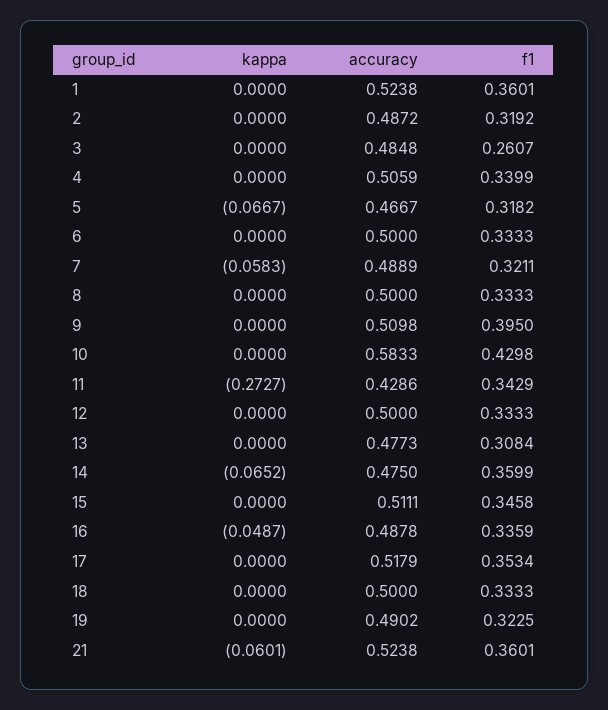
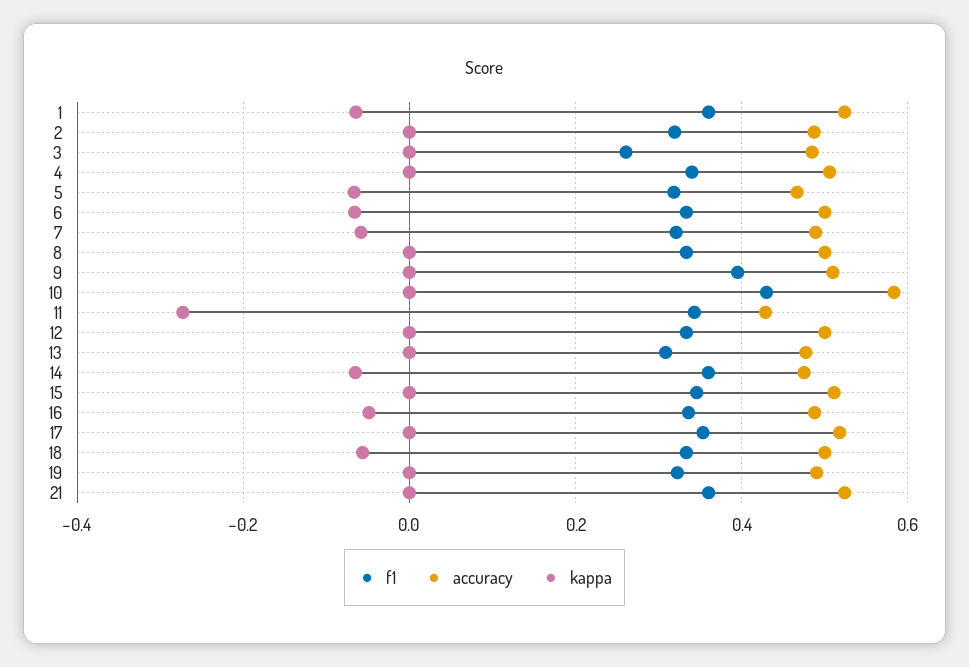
  {
    "kappa": {
-     "1": 0,
+     "1": -0.06,
      "2": 0,
      "3": 0,
      "4": 0,
      "5": -0.0667,
-     "6": 0,
+     "6": -0.06,
      "7": -0.0583,
      "8": 0,
      "9": 0,
      "10": 0,
      "11": -0.2727,
      "12": 0,
      "13": 0,
      "14": -0.0652,
      "15": 0,
      "16": -0.0487,
      "17": 0,
-     "18": 0,
+     "18": -0.06,
      "19": 0,
-     "21": -0.0601
+     "21": 0
    },
    "accuracy": {
      "1": 0.5238,
      "2": 0.4872,
      "3": 0.4848,
      "4": 0.5059,
      "5": 0.4667,
      "6": 0.5,
      "7": 0.4889,
      "8": 0.5,
      "9": 0.5098,
      "10": 0.5833,
      "11": 0.4286,
      "12": 0.5,
      "13": 0.4773,
      "14": 0.475,
      "15": 0.5111,
      "16": 0.4878,
      "17": 0.5179,
      "18": 0.5,
      "19": 0.4902,
      "21": 0.5238
    },
    "f1": {
      "1": 0.3601,
      "2": 0.3192,
      "3": 0.2607,
      "4": 0.3399,
      "5": 0.3182,
      "6": 0.3333,
      "7": 0.3211,
      "8": 0.3333,
      "9": 0.395,
      "10": 0.4298,
      "11": 0.3429,
      "12": 0.3333,
      "13": 0.3084,
      "14": 0.3599,
      "15": 0.3458,
      "16": 0.3359,
      "17": 0.3534,
      "18": 0.3333,
      "19": 0.3225,
      "21": 0.3601
    }
  }

